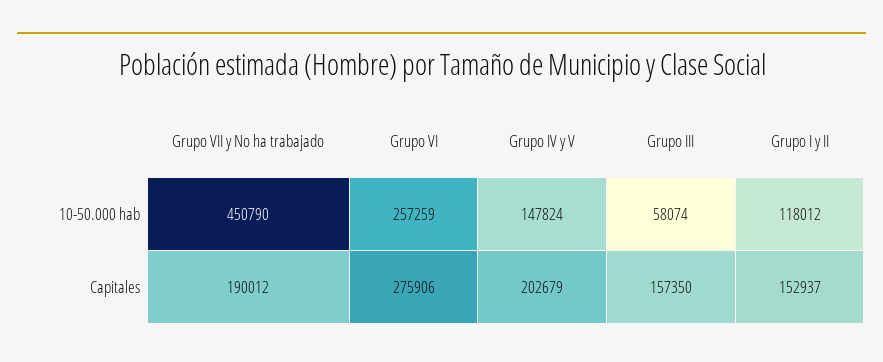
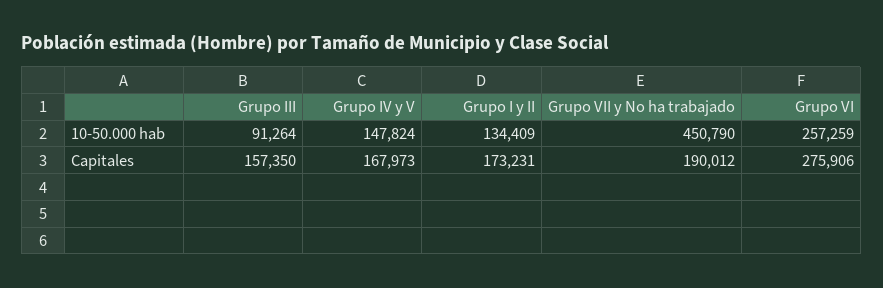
  {
    "Grupo VII y No ha trabajado": {
      "10-50.000 hab": 450790,
      "Capitales": 190012
    },
    "Grupo VI": {
      "10-50.000 hab": 257259,
      "Capitales": 275906
    },
    "Grupo IV y V": {
      "10-50.000 hab": 147824,
-     "Capitales": 202679
+     "Capitales": 167973
    },
    "Grupo III": {
-     "10-50.000 hab": 58074,
+     "10-50.000 hab": 91264,
      "Capitales": 157350
    },
    "Grupo I y II": {
-     "10-50.000 hab": 118012,
+     "10-50.000 hab": 134409,
-     "Capitales": 152937
+     "Capitales": 173231
    }
  }

